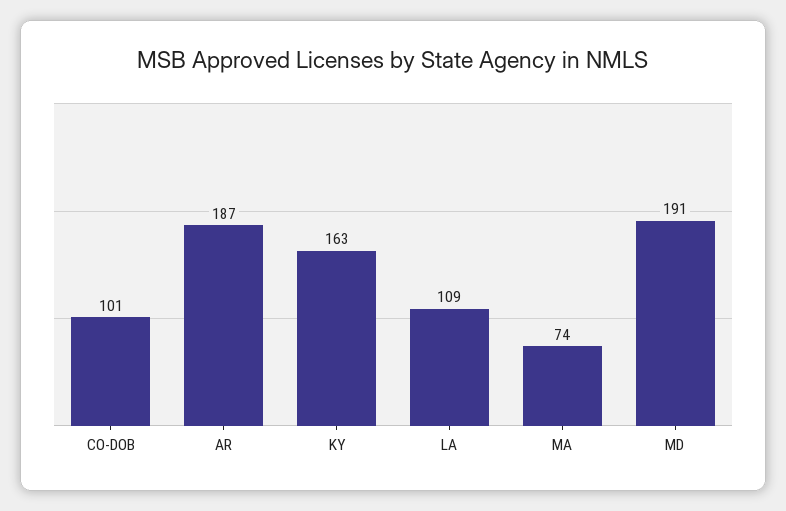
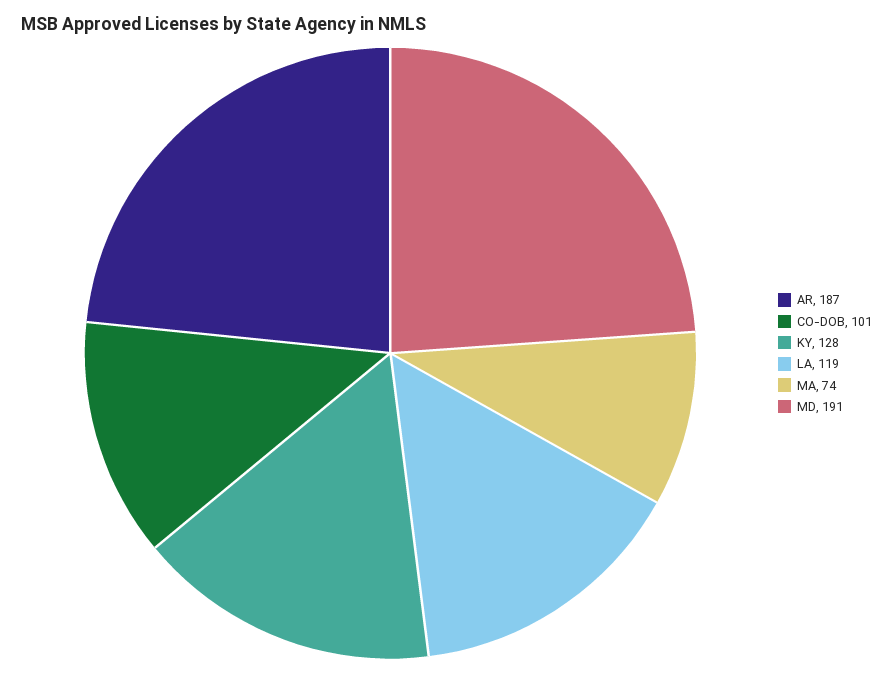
  {
    "CO-DOB": 101,
    "AR": 187,
-   "KY": 163,
+   "KY": 128,
-   "LA": 109,
+   "LA": 119,
    "MA": 74,
    "MD": 191
  }

